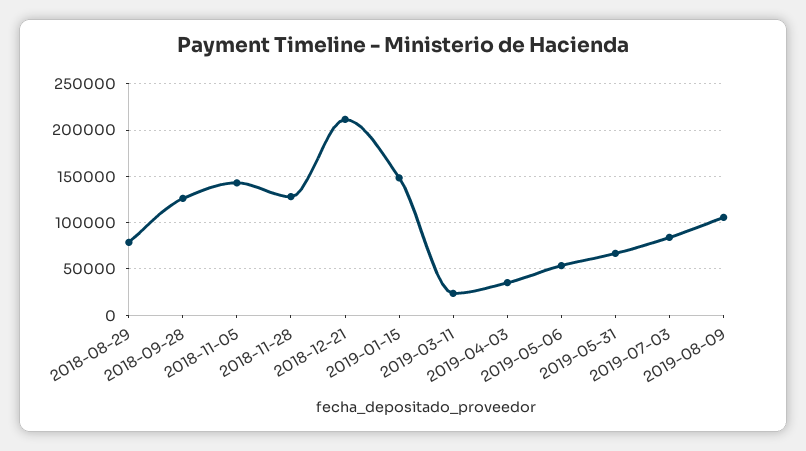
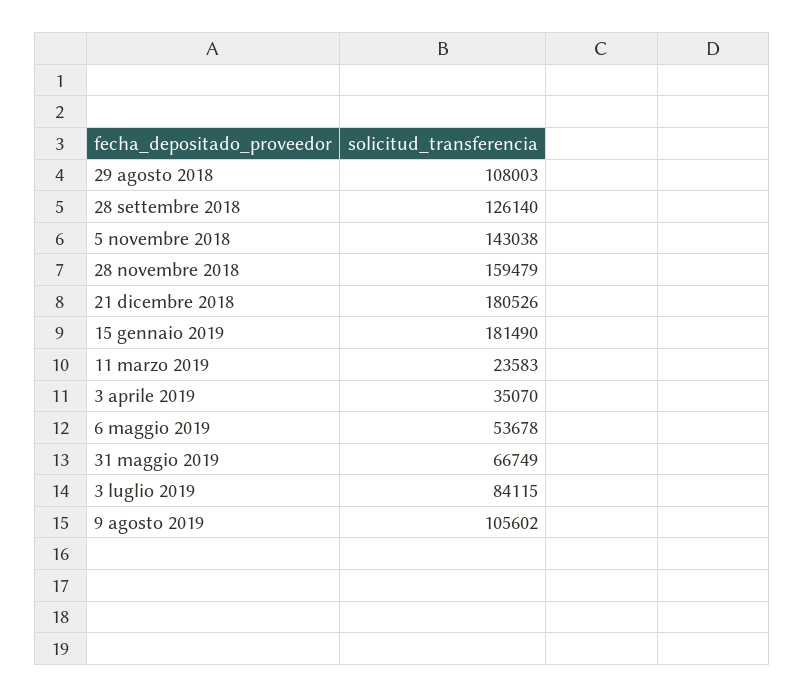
  {
-   "2018-08-29": 80000,
+   "2018-08-29": 108003,
    "2018-09-28": 126140,
    "2018-11-05": 143038,
-   "2018-11-28": 130000,
+   "2018-11-28": 159479,
-   "2018-12-21": 210000,
+   "2018-12-21": 180526,
-   "2019-01-15": 150000,
+   "2019-01-15": 181490,
    "2019-03-11": 23583,
    "2019-04-03": 35070,
    "2019-05-06": 53678,
    "2019-05-31": 66749,
    "2019-07-03": 84115,
    "2019-08-09": 105602
  }

